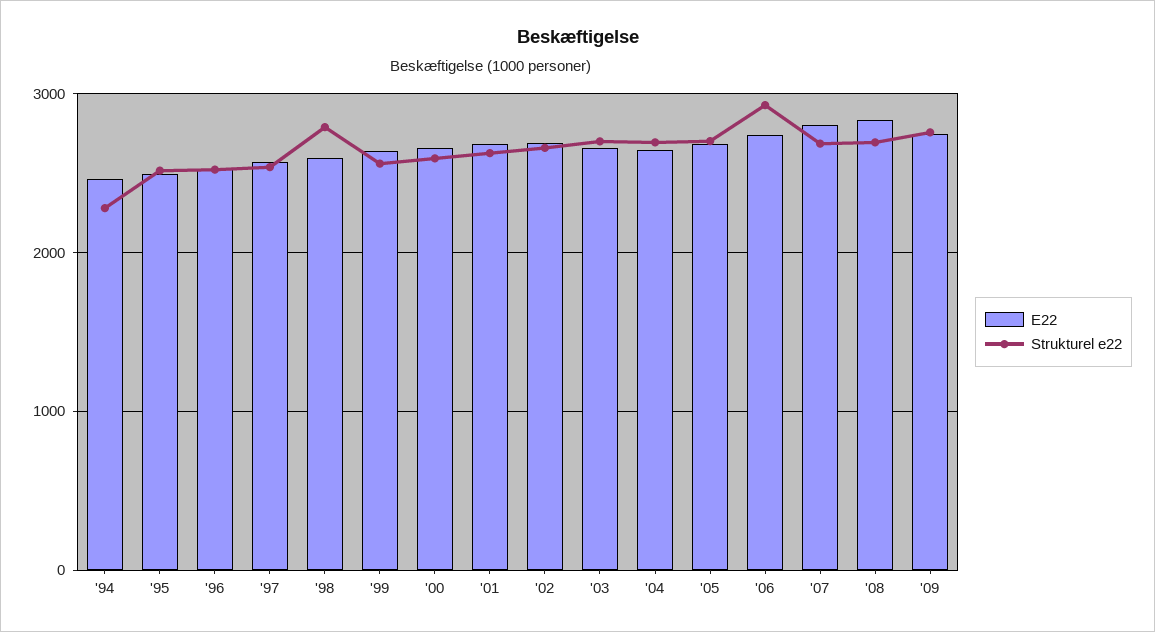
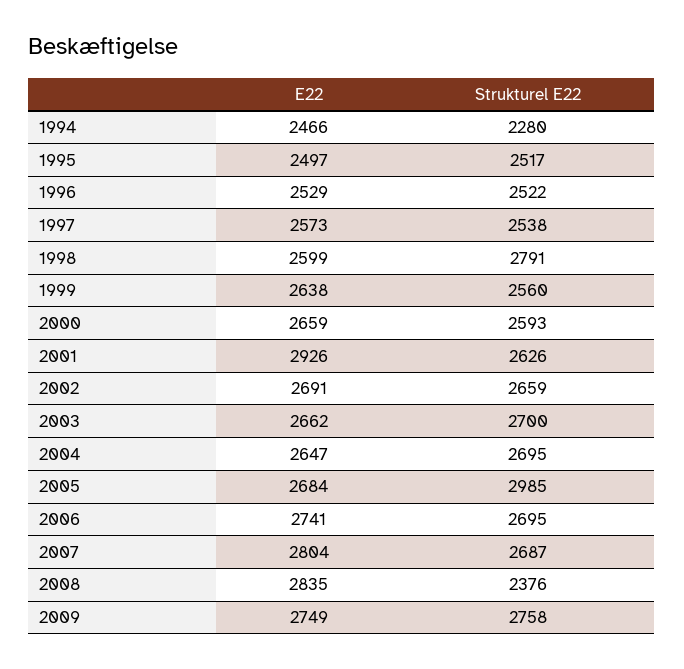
  {
    "E22": {
      "'94": 2466,
      "'95": 2497,
      "'96": 2529,
      "'97": 2573,
      "'98": 2599,
      "'99": 2638,
      "'00": 2659,
-     "'01": 2700,
+     "'01": 2926,
      "'02": 2691,
      "'03": 2662,
      "'04": 2647,
      "'05": 2684,
      "'06": 2741,
      "'07": 2804,
      "'08": 2835,
      "'09": 2749
    },
    "Strukturel e22": {
      "'94": 2280,
      "'95": 2517,
      "'96": 2522,
      "'97": 2538,
      "'98": 2791,
      "'99": 2560,
      "'00": 2593,
      "'01": 2626,
      "'02": 2659,
      "'03": 2700,
      "'04": 2695,
-     "'05": 2700,
+     "'05": 2985,
-     "'06": 2900,
+     "'06": 2695,
      "'07": 2687,
-     "'08": 2700,
+     "'08": 2376,
      "'09": 2758
    }
  }

